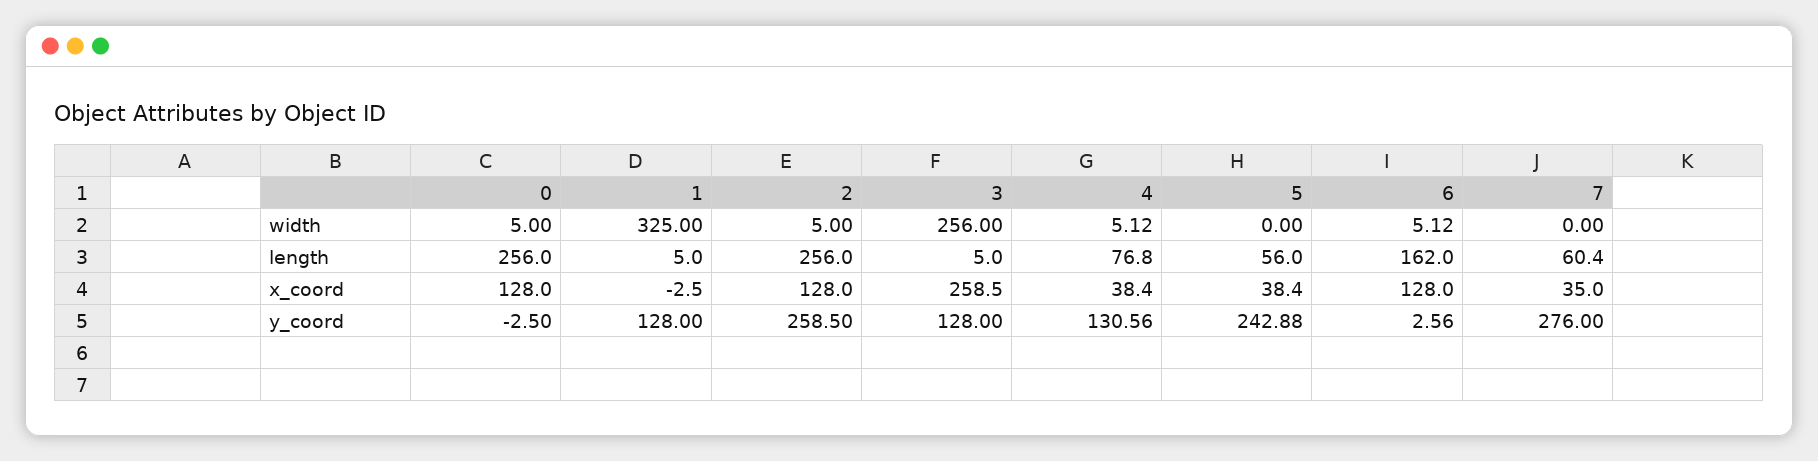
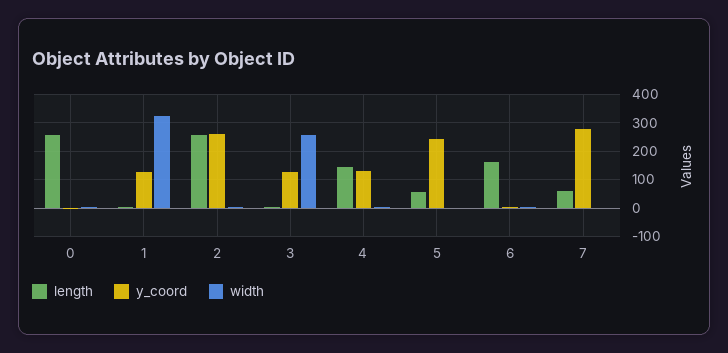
  {
    "width": {
      "0": 5,
      "1": 325,
      "2": 5,
      "3": 256,
      "4": 5.12,
      "5": 0,
      "6": 5.12,
      "7": 0
    },
    "length": {
      "0": 256,
      "1": 5,
      "2": 256,
      "3": 5,
-     "4": 76.8,
+     "4": 150,
      "5": 56,
      "6": 162,
      "7": 60.4
    },
-   "x_coord": {
-     "0": 128,
-     "1": -2.5,
-     "2": 128,
-     "3": 258.5,
-     "4": 38.4,
-     "5": 38.4,
-     "6": 128,
-     "7": 35
-   },
    "y_coord": {
      "0": -2.5,
      "1": 128,
      "2": 258.5,
      "3": 128,
      "4": 130.56,
      "5": 242.88,
      "6": 2.56,
      "7": 276
    }
  }

